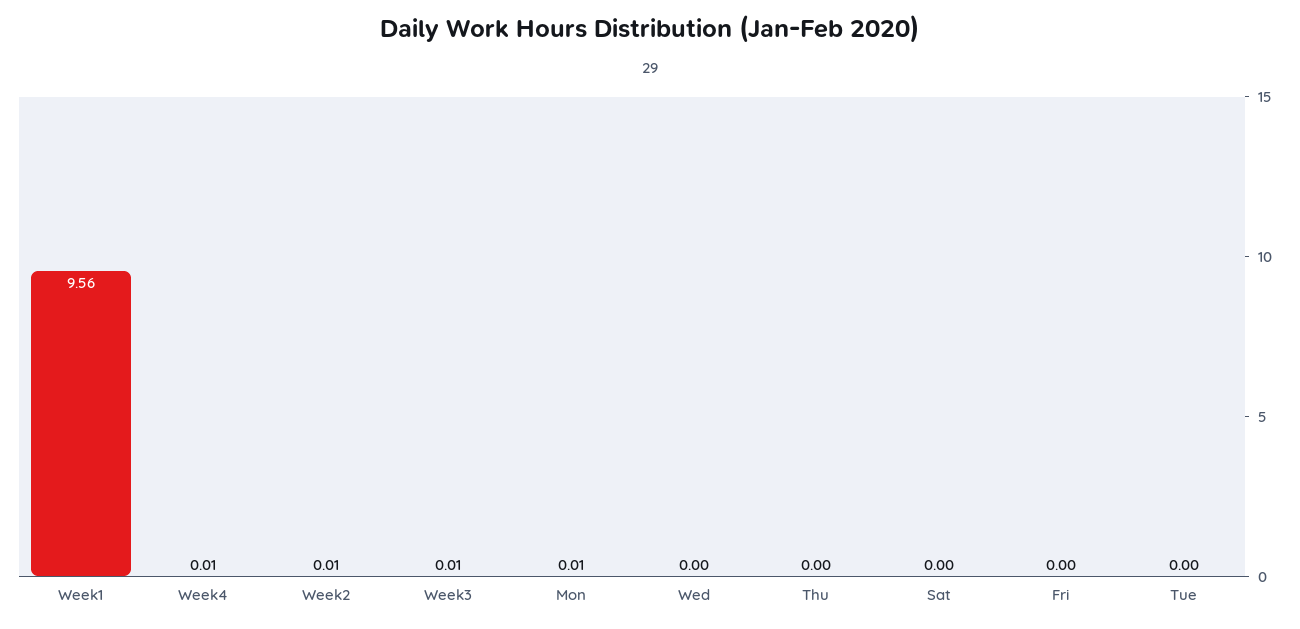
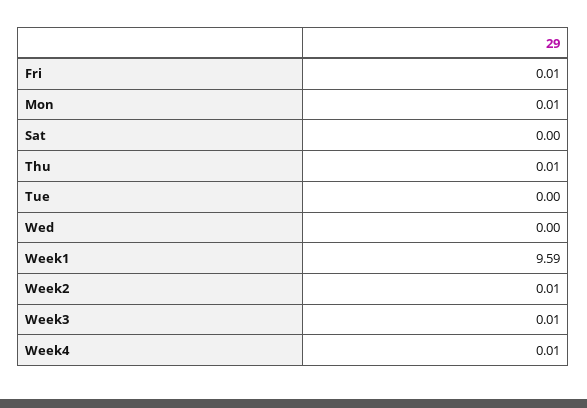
  {
-   "Week1": 9.56,
+   "Week1": 9.59,
    "Week4": 0.01,
    "Week2": 0.01,
    "Week3": 0.01,
    "Mon": 0.01,
    "Wed": 0,
-   "Thu": 0,
+   "Thu": 0.01,
    "Sat": 0,
-   "Fri": 0,
+   "Fri": 0.01,
    "Tue": 0
  }

